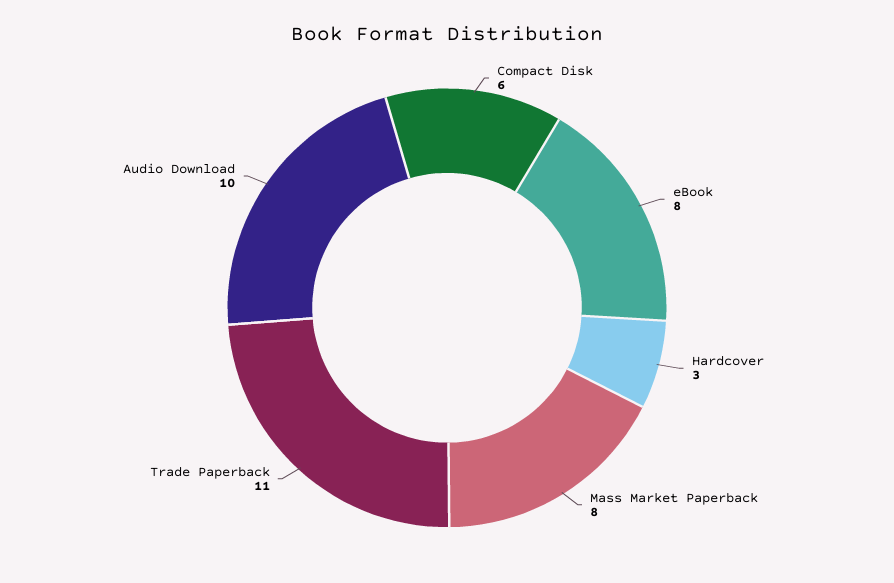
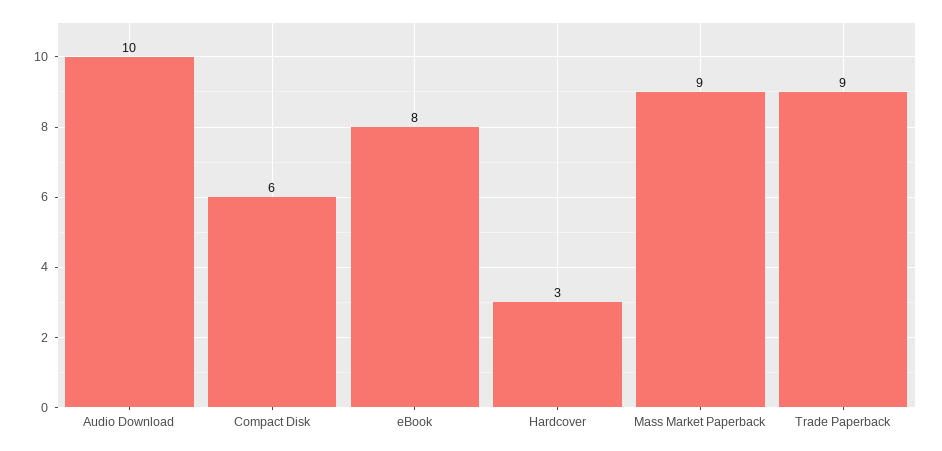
  {
    "Compact Disk": 6,
    "eBook": 8,
    "Hardcover": 3,
-   "Mass Market Paperback": 8,
+   "Mass Market Paperback": 9,
-   "Trade Paperback": 11,
+   "Trade Paperback": 9,
    "Audio Download": 10
  }

